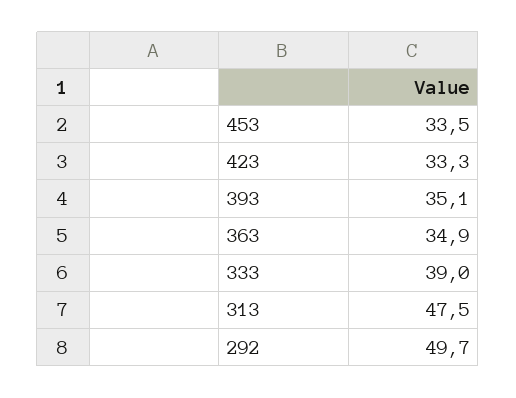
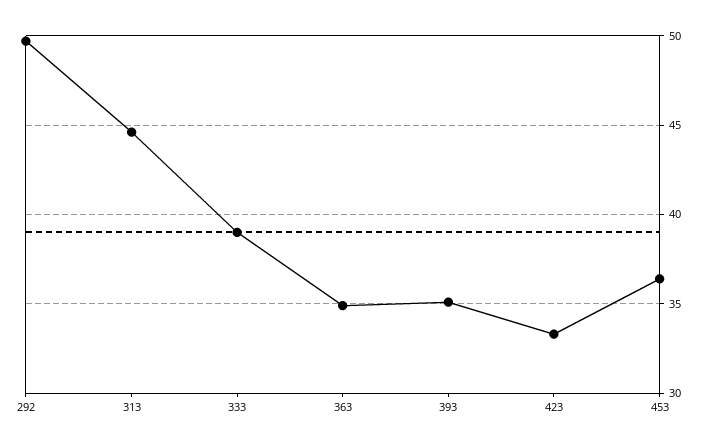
  {
-   "453": 33.5,
+   "453": 36.5,
    "423": 33.3,
    "393": 35.1,
    "363": 34.9,
    "333": 39,
-   "313": 47.5,
+   "313": 44.5,
    "292": 49.7
  }

